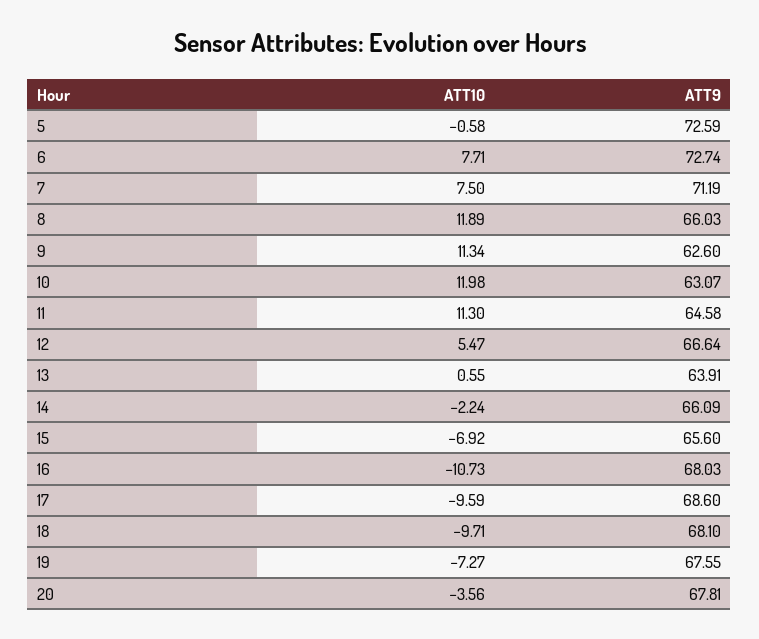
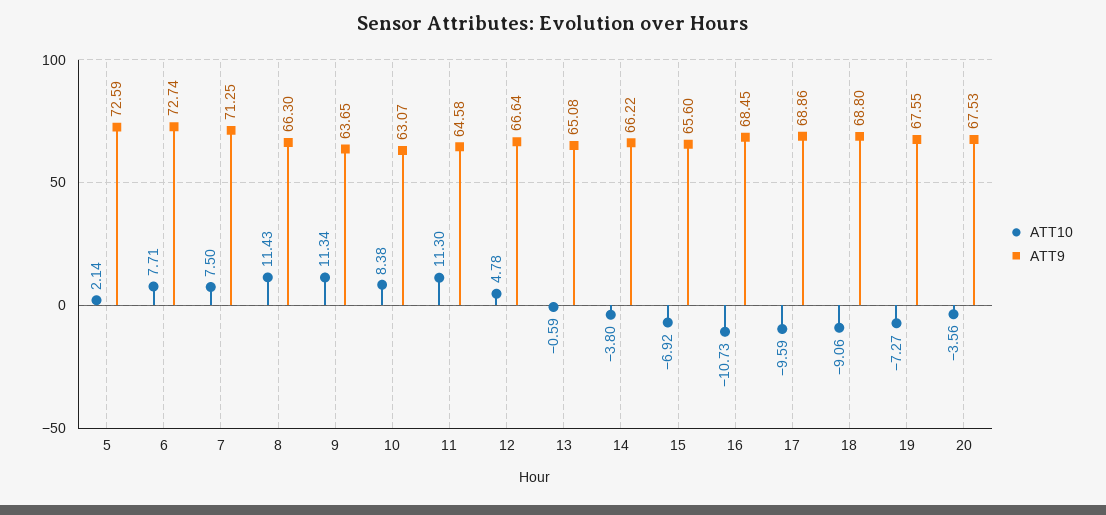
  {
    "ATT10": {
-     "5": -0.58,
+     "5": 2.14,
      "6": 7.71,
      "7": 7.5,
-     "8": 11.89,
+     "8": 11.43,
      "9": 11.34,
-     "10": 11.98,
+     "10": 8.38,
      "11": 11.3,
-     "12": 5.47,
+     "12": 4.78,
-     "13": 0.55,
+     "13": -0.59,
-     "14": -2.24,
+     "14": -3.8,
      "15": -6.92,
      "16": -10.73,
      "17": -9.59,
-     "18": -9.71,
+     "18": -9.06,
      "19": -7.27,
      "20": -3.56
    },
    "ATT9": {
      "5": 72.59,
      "6": 72.74,
-     "7": 71.19,
+     "7": 71.25,
-     "8": 66.03,
+     "8": 66.3,
-     "9": 62.6,
+     "9": 63.65,
      "10": 63.07,
      "11": 64.58,
      "12": 66.64,
-     "13": 63.91,
+     "13": 65.08,
-     "14": 66.09,
+     "14": 66.22,
      "15": 65.6,
-     "16": 68.03,
+     "16": 68.45,
-     "17": 68.6,
+     "17": 68.86,
-     "18": 68.1,
+     "18": 68.8,
      "19": 67.55,
-     "20": 67.81
+     "20": 67.53
    }
  }

